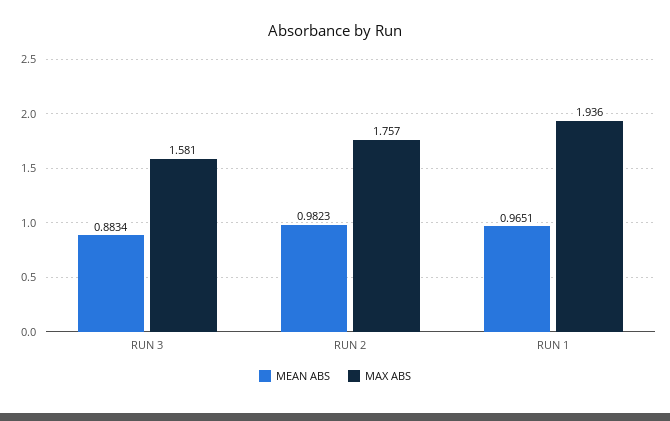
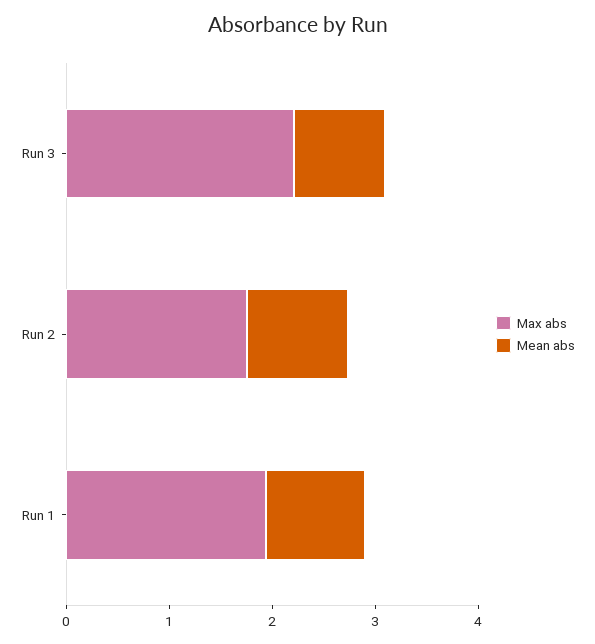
  {
    "MEAN ABS": {
      "RUN 3": 0.8834,
      "RUN 2": 0.9823,
      "RUN 1": 0.9651
    },
    "MAX ABS": {
-     "RUN 3": 1.581,
+     "RUN 3": 2.2,
      "RUN 2": 1.757,
      "RUN 1": 1.936
    }
  }

